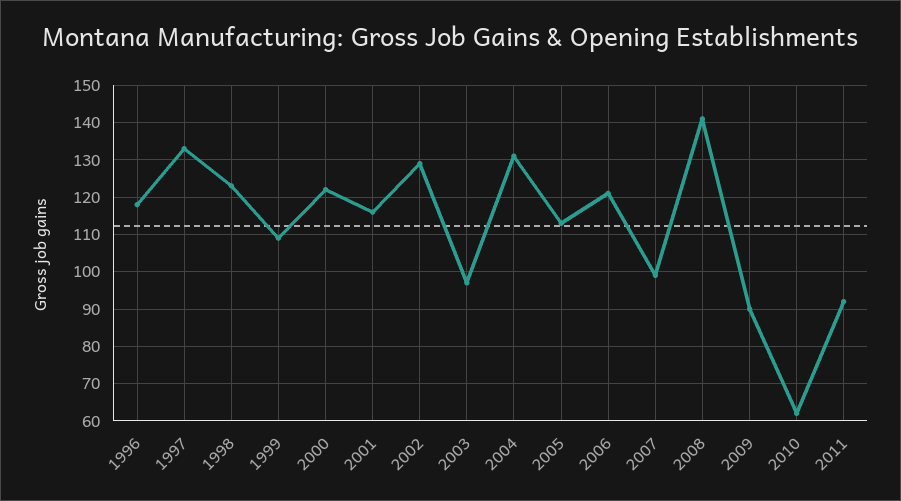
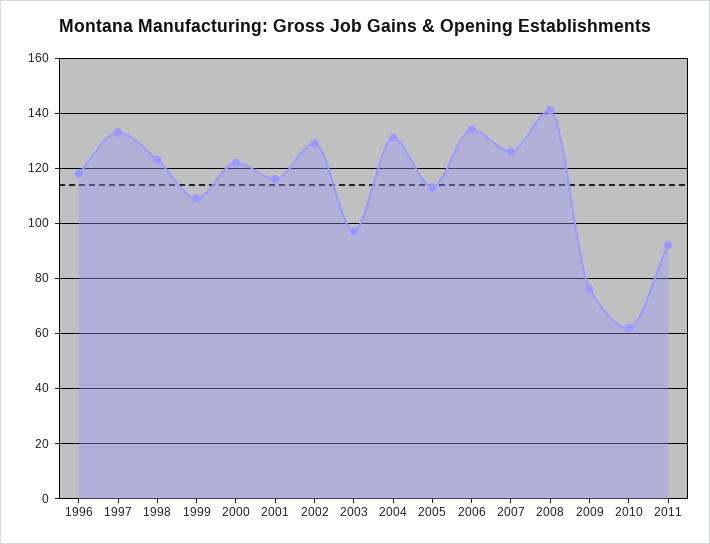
  {
    "1996": 120,
    "1997": 135,
    "1998": 125,
    "1999": 110,
    "2000": 120,
    "2001": 115,
    "2002": 130,
    "2003": 95,
    "2004": 130,
    "2005": 115,
-   "2006": 120,
+   "2006": 135,
-   "2007": 100,
+   "2007": 125,
    "2008": 140,
-   "2009": 90,
+   "2009": 75,
    "2010": 60,
    "2011": 90
  }

